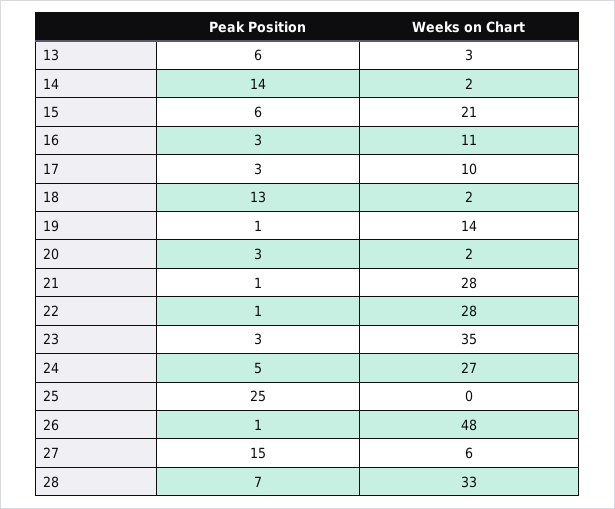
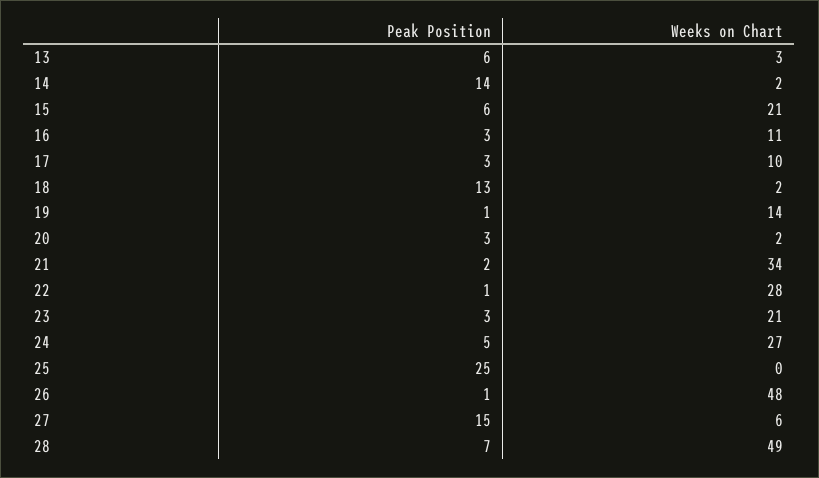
  {
    "Peak Position": {
      "13": 6,
      "14": 14,
      "15": 6,
      "16": 3,
      "17": 3,
      "18": 13,
      "19": 1,
      "20": 3,
-     "21": 1,
+     "21": 2,
      "22": 1,
      "23": 3,
      "24": 5,
      "25": 25,
      "26": 1,
      "27": 15,
      "28": 7
    },
    "Weeks on Chart": {
      "13": 3,
      "14": 2,
      "15": 21,
      "16": 11,
      "17": 10,
      "18": 2,
      "19": 14,
      "20": 2,
-     "21": 28,
+     "21": 34,
      "22": 28,
-     "23": 35,
+     "23": 21,
      "24": 27,
      "25": 0,
      "26": 48,
      "27": 6,
-     "28": 33
+     "28": 49
    }
  }

